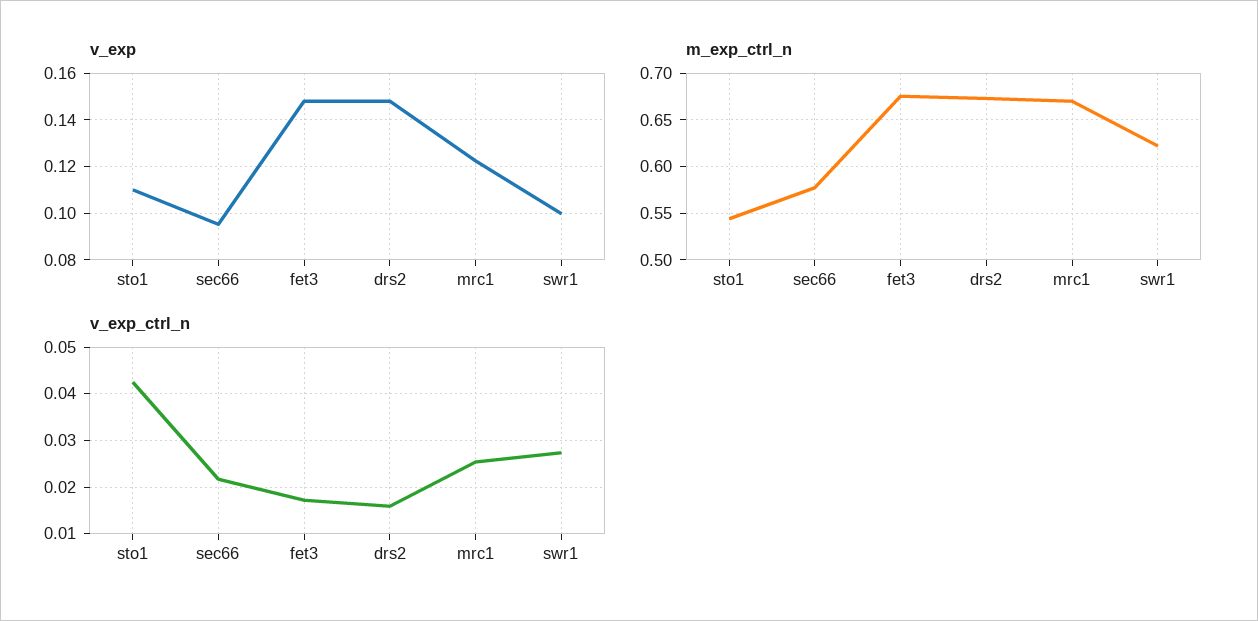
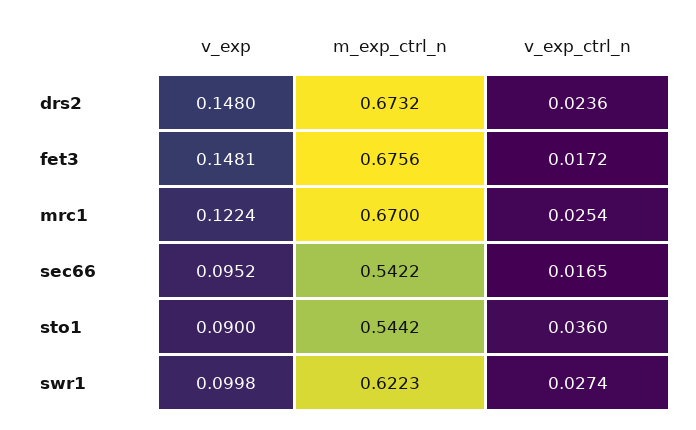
  {
    "v_exp": {
-     "sto1": 0.11,
+     "sto1": 0.09,
      "sec66": 0.0952,
      "fet3": 0.1481,
      "drs2": 0.148,
      "mrc1": 0.1224,
      "swr1": 0.0998
    },
    "m_exp_ctrl_n": {
      "sto1": 0.5442,
-     "sec66": 0.58,
+     "sec66": 0.5422,
      "fet3": 0.6756,
      "drs2": 0.6732,
      "mrc1": 0.67,
      "swr1": 0.6223
    },
    "v_exp_ctrl_n": {
-     "sto1": 0.042,
+     "sto1": 0.036,
-     "sec66": 0.022,
+     "sec66": 0.0165,
      "fet3": 0.0172,
-     "drs2": 0.016,
+     "drs2": 0.0236,
      "mrc1": 0.0254,
      "swr1": 0.0274
    }
  }

